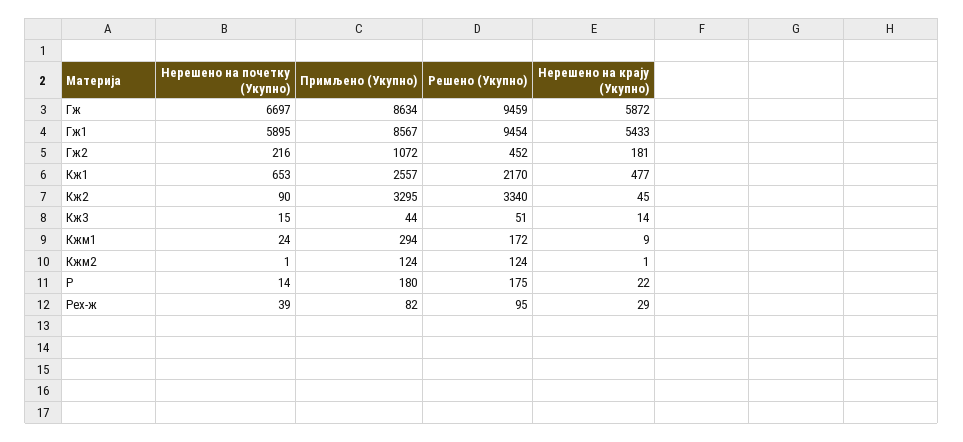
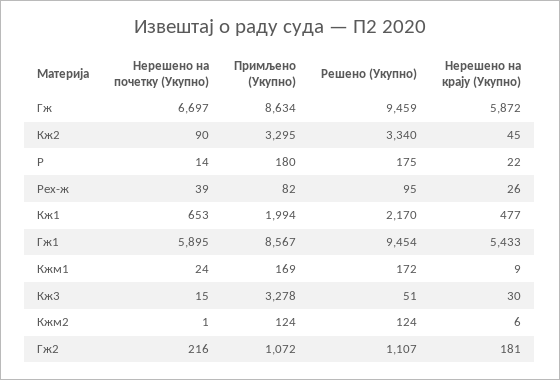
  {
    "Нерешено на почетку (Укупно)": {
      "Гж": 6697,
      "Гж1": 5895,
      "Гж2": 216,
      "Кж1": 653,
      "Кж2": 90,
      "Кж3": 15,
      "Кжм1": 24,
      "Кжм2": 1,
      "Р": 14,
      "Рех-ж": 39
    },
    "Примљено (Укупно)": {
      "Гж": 8634,
      "Гж1": 8567,
      "Гж2": 1072,
-     "Кж1": 2557,
+     "Кж1": 1994,
      "Кж2": 3295,
-     "Кж3": 44,
+     "Кж3": 3278,
-     "Кжм1": 294,
+     "Кжм1": 169,
      "Кжм2": 124,
      "Р": 180,
      "Рех-ж": 82
    },
    "Решено (Укупно)": {
      "Гж": 9459,
      "Гж1": 9454,
-     "Гж2": 452,
+     "Гж2": 1107,
      "Кж1": 2170,
      "Кж2": 3340,
      "Кж3": 51,
      "Кжм1": 172,
      "Кжм2": 124,
      "Р": 175,
      "Рех-ж": 95
    },
    "Нерешено на крају (Укупно)": {
      "Гж": 5872,
      "Гж1": 5433,
      "Гж2": 181,
      "Кж1": 477,
      "Кж2": 45,
-     "Кж3": 14,
+     "Кж3": 30,
      "Кжм1": 9,
-     "Кжм2": 1,
+     "Кжм2": 6,
      "Р": 22,
-     "Рех-ж": 29
+     "Рех-ж": 26
    }
  }

